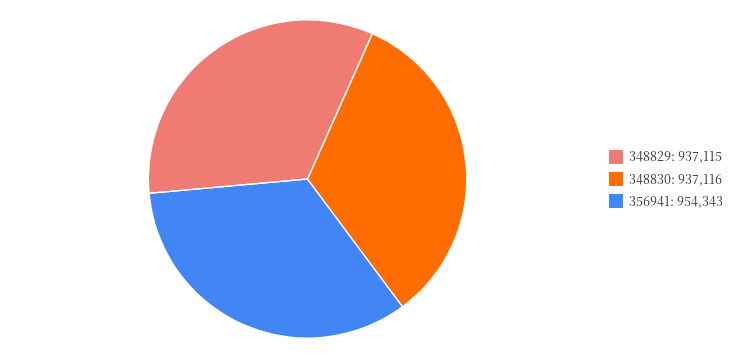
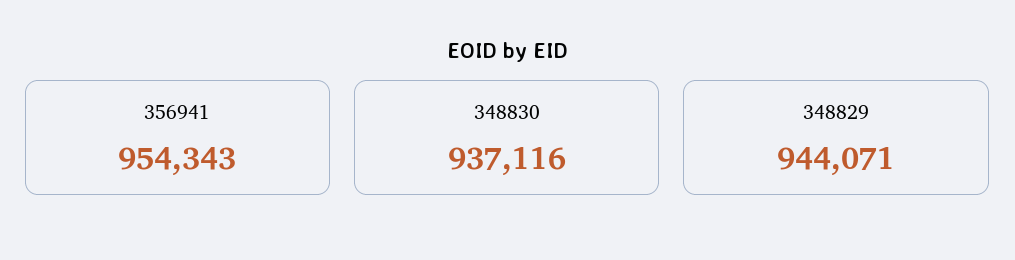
  {
-   "348829": 937115,
+   "348829": 944071,
    "348830": 937116,
    "356941": 954343
  }

